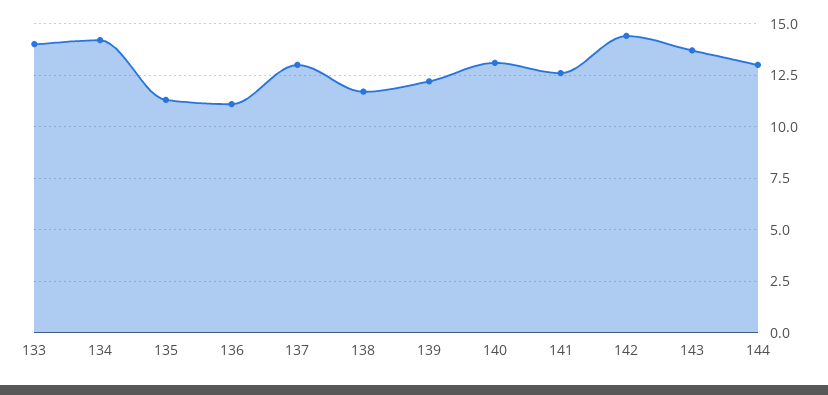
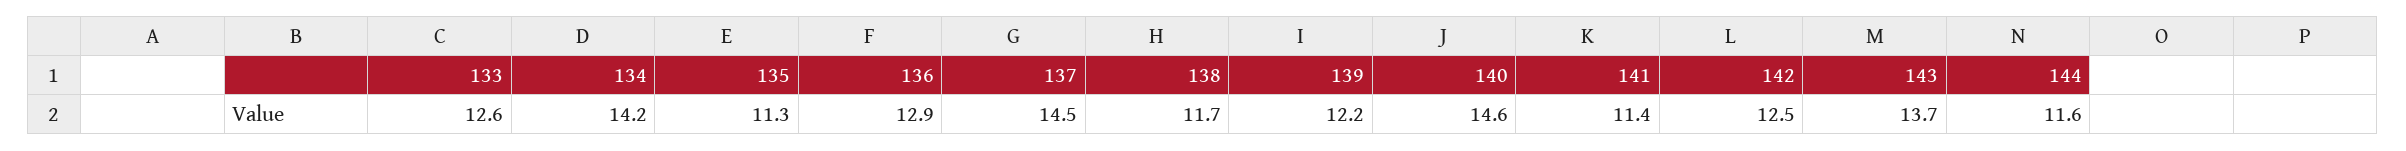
  {
-   "133": 14,
+   "133": 12.6,
    "134": 14.2,
    "135": 11.3,
-   "136": 11,
+   "136": 12.9,
-   "137": 13,
+   "137": 14.5,
    "138": 11.7,
    "139": 12.2,
-   "140": 13,
+   "140": 14.6,
-   "141": 12.5,
+   "141": 11.4,
-   "142": 14.5,
+   "142": 12.5,
    "143": 13.7,
-   "144": 13
+   "144": 11.6
  }

